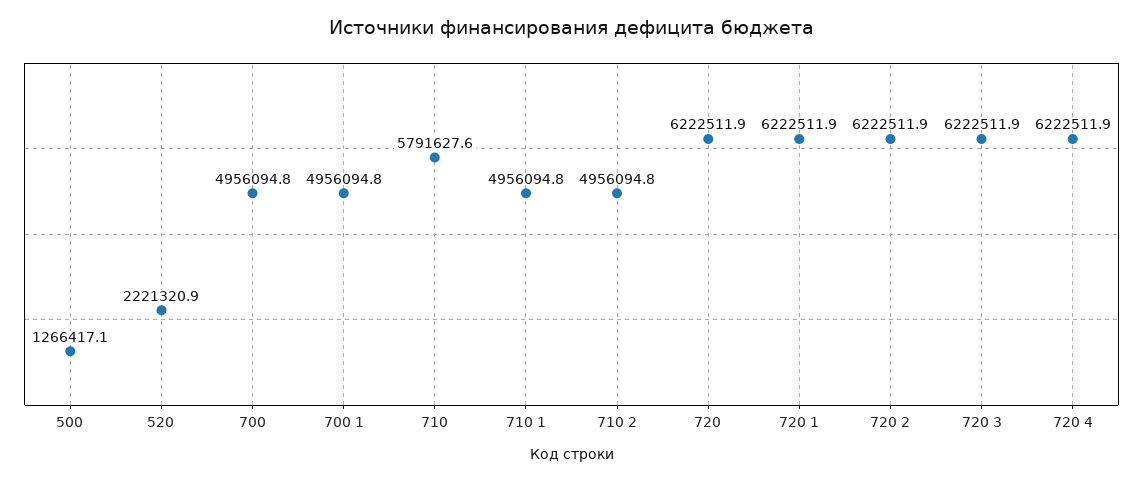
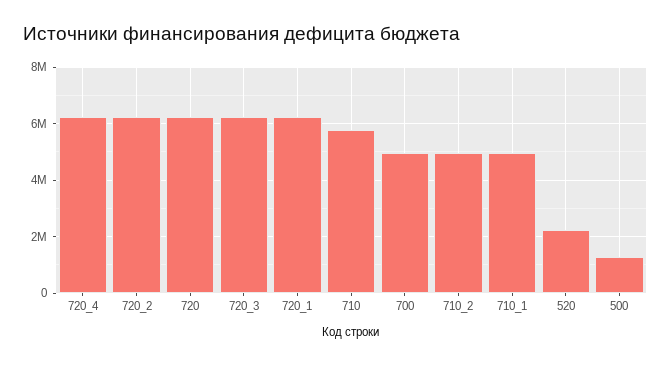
  {
    "500": 1266417.1,
    "520": 2221320.9,
    "700": 4956094.8,
-   "700 1": 4956094.8,
    "710": 5791627.6,
    "710 1": 4956094.8,
    "710 2": 4956094.8,
    "720": 6222511.9,
    "720 1": 6222511.9,
    "720 2": 6222511.9,
    "720 3": 6222511.9,
    "720 4": 6222511.9
  }

